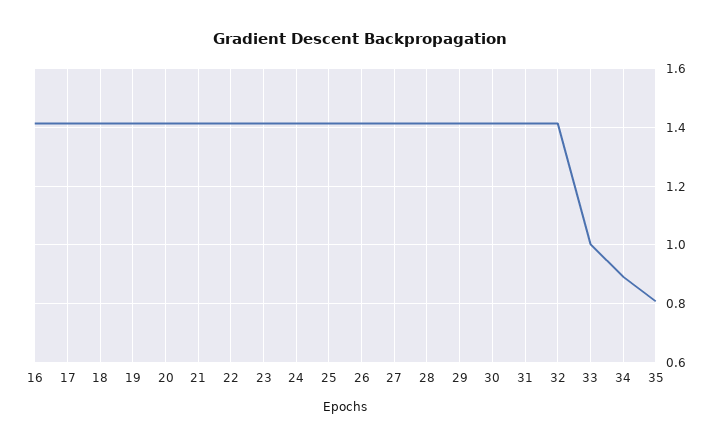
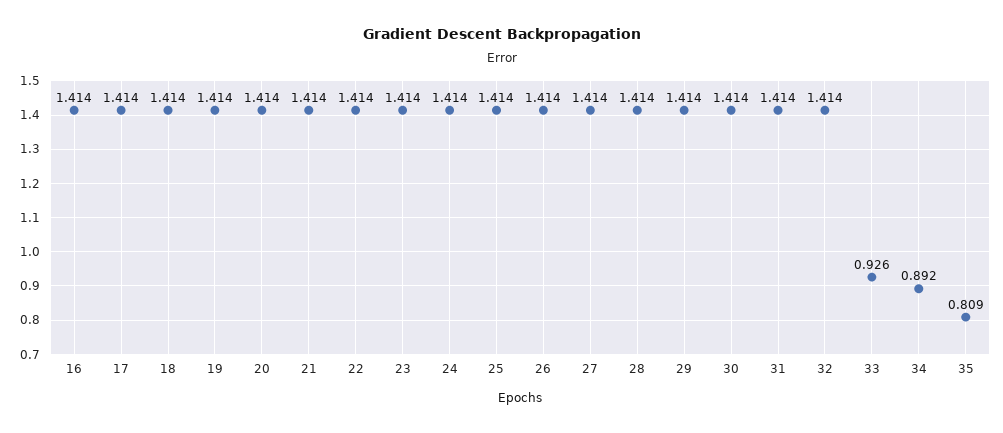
  {
    "16": 1.414,
    "17": 1.414,
    "18": 1.414,
    "19": 1.414,
    "20": 1.414,
    "21": 1.414,
    "22": 1.414,
    "23": 1.414,
    "24": 1.414,
    "25": 1.414,
    "26": 1.414,
    "27": 1.414,
    "28": 1.414,
    "29": 1.414,
    "30": 1.414,
    "31": 1.414,
    "32": 1.414,
-   "33": 1,
+   "33": 0.926,
    "34": 0.892,
    "35": 0.809
  }

